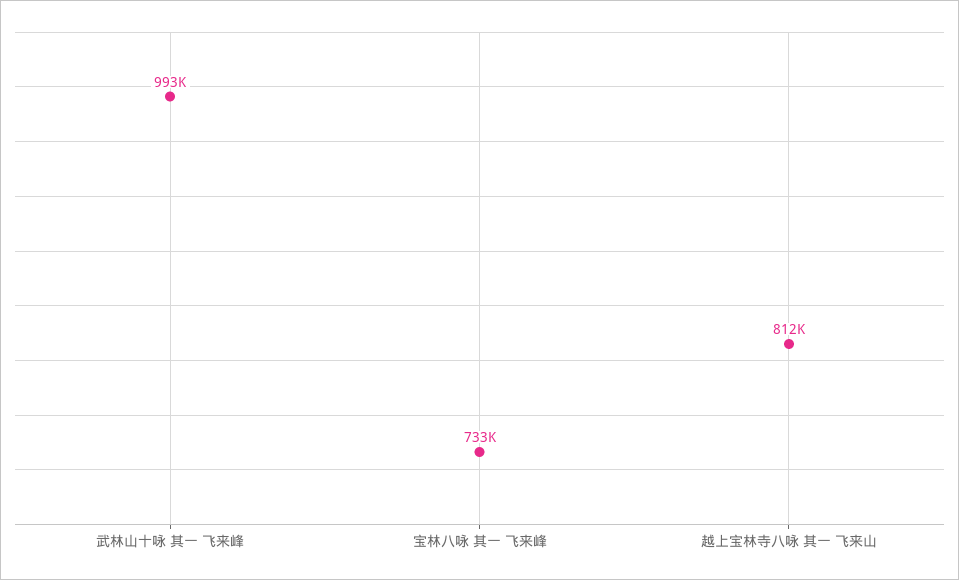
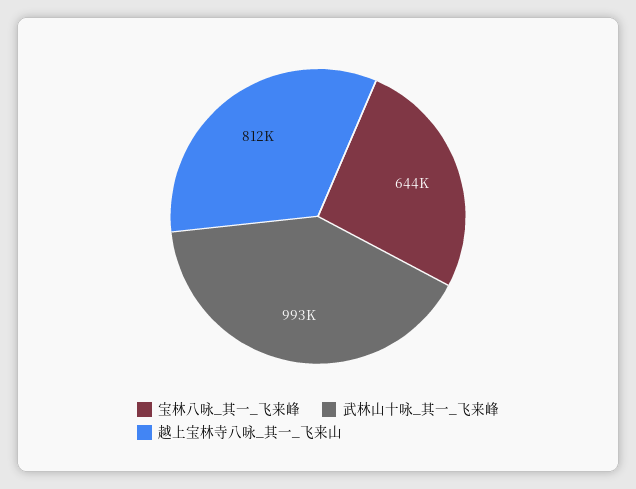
  {
    "武林山十咏 其一 飞来峰": 993000,
-   "宝林八咏 其一 飞来峰": 733000,
+   "宝林八咏 其一 飞来峰": 644000,
    "越上宝林寺八咏 其一 飞来山": 812000
  }

